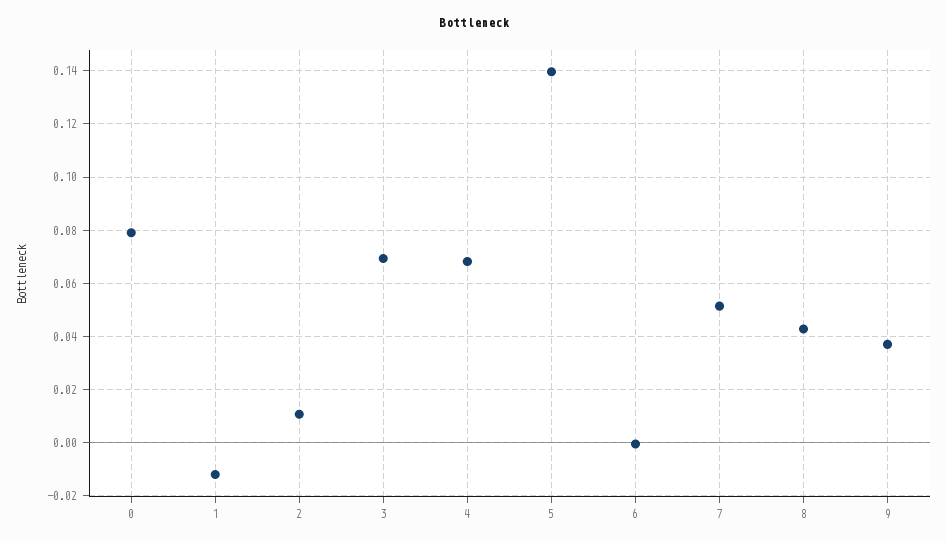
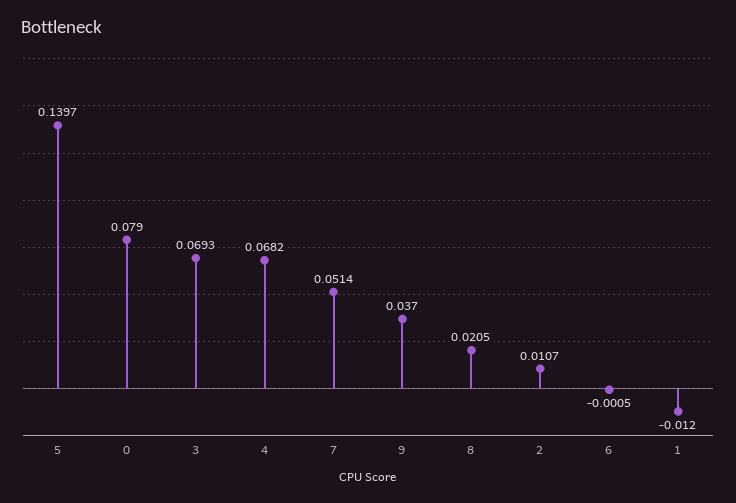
  {
    "0": 0.079,
    "1": -0.012,
    "2": 0.0107,
    "3": 0.0693,
    "4": 0.0682,
    "5": 0.1397,
    "6": -0.0005,
    "7": 0.0514,
-   "8": 0.0425,
+   "8": 0.0205,
    "9": 0.037
  }

